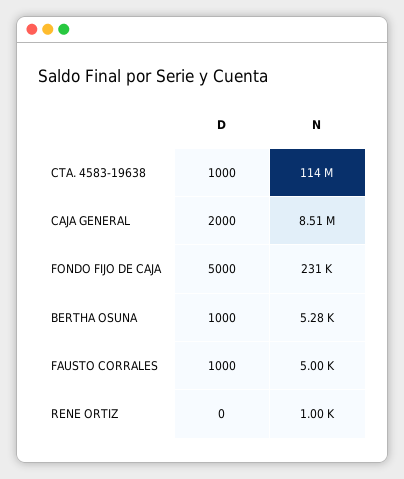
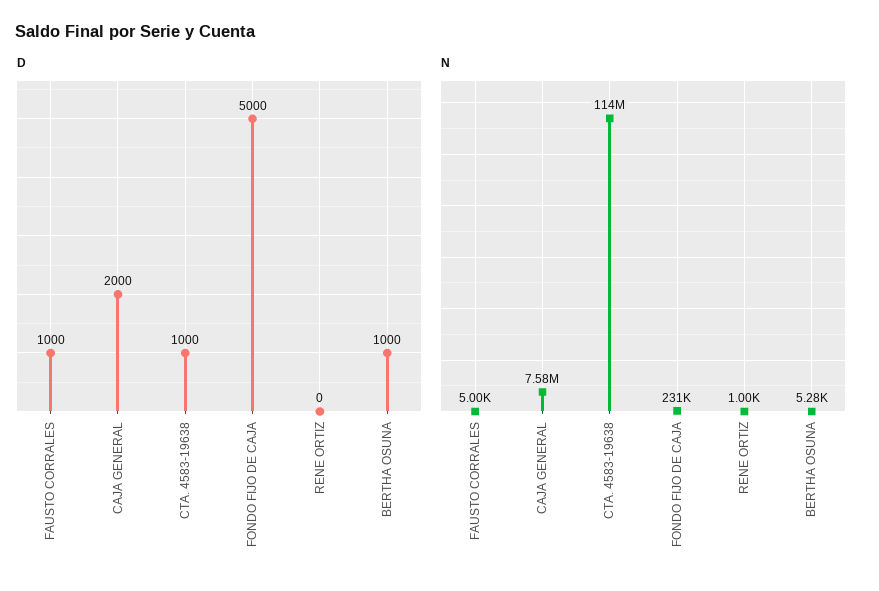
  {
    "D": {
      "CTA. 4583-19638": 1000,
      "CAJA GENERAL": 2000,
      "FONDO FIJO DE CAJA": 5000,
      "BERTHA OSUNA": 1000,
      "FAUSTO CORRALES": 1000,
      "RENE ORTIZ": 0
    },
    "N": {
      "CTA. 4583-19638": 114000000,
-     "CAJA GENERAL": 8510000,
+     "CAJA GENERAL": 7580000,
      "FONDO FIJO DE CAJA": 231000,
      "BERTHA OSUNA": 5280,
      "FAUSTO CORRALES": 5000,
      "RENE ORTIZ": 1000
    }
  }

